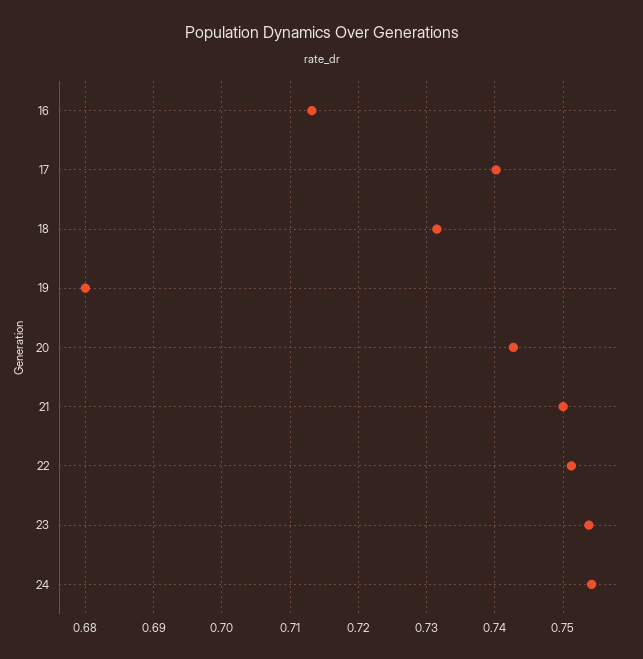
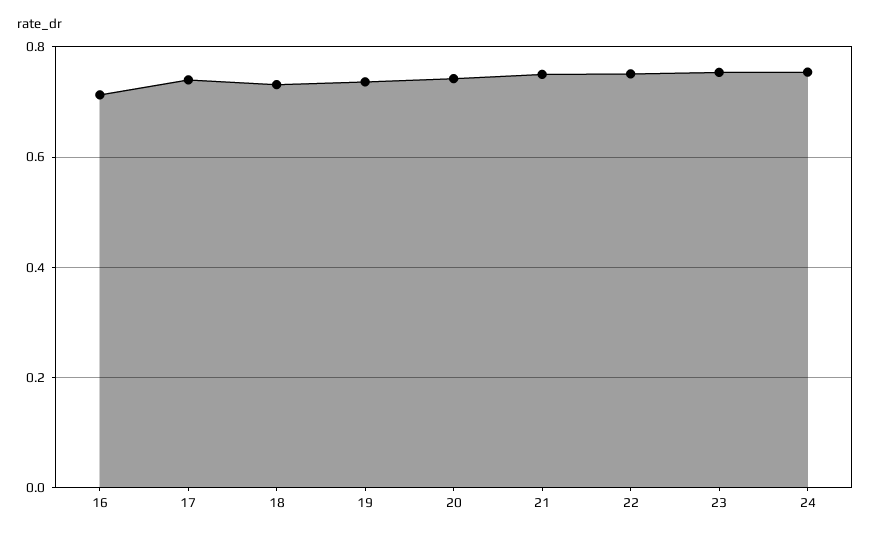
  {
    "16": 0.713,
    "17": 0.74,
    "18": 0.732,
-   "19": 0.68,
+   "19": 0.74,
    "20": 0.743,
    "21": 0.75,
    "22": 0.751,
    "23": 0.754,
    "24": 0.754
  }

